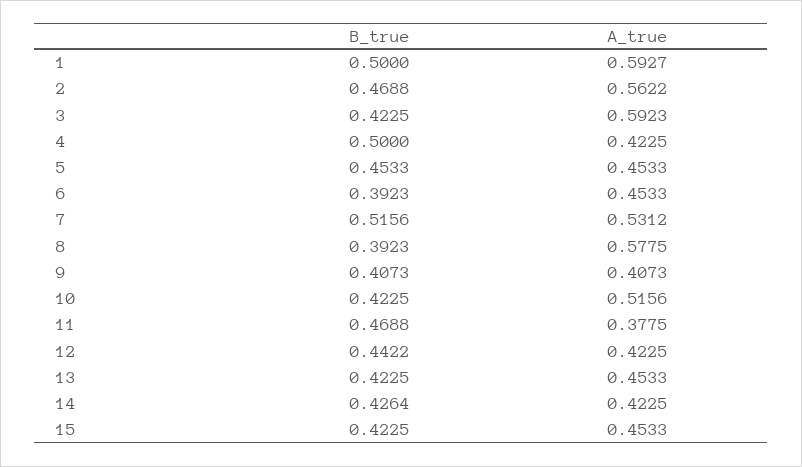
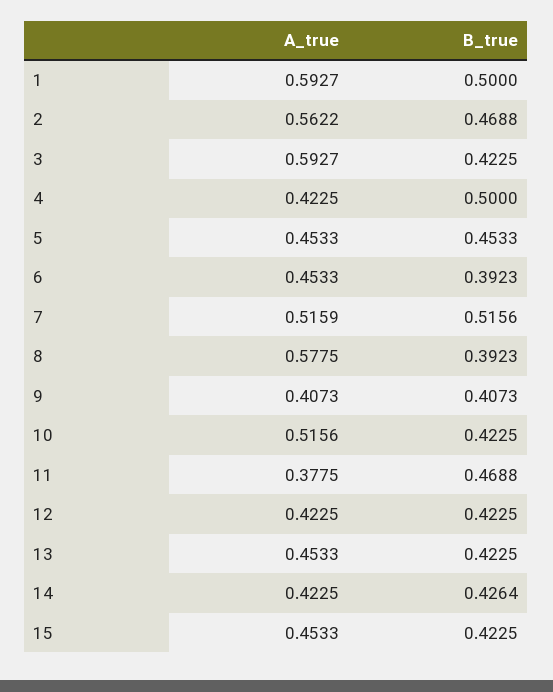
  {
    "B_true": {
      "1": 0.5,
      "2": 0.4688,
      "3": 0.4225,
      "4": 0.5,
      "5": 0.4533,
      "6": 0.3923,
      "7": 0.5156,
      "8": 0.3923,
      "9": 0.4073,
      "10": 0.4225,
      "11": 0.4688,
-     "12": 0.4422,
+     "12": 0.4225,
      "13": 0.4225,
      "14": 0.4264,
      "15": 0.4225
    },
    "A_true": {
      "1": 0.5927,
      "2": 0.5622,
-     "3": 0.5923,
+     "3": 0.5927,
      "4": 0.4225,
      "5": 0.4533,
      "6": 0.4533,
-     "7": 0.5312,
+     "7": 0.5159,
      "8": 0.5775,
      "9": 0.4073,
      "10": 0.5156,
      "11": 0.3775,
      "12": 0.4225,
      "13": 0.4533,
      "14": 0.4225,
      "15": 0.4533
    }
  }

